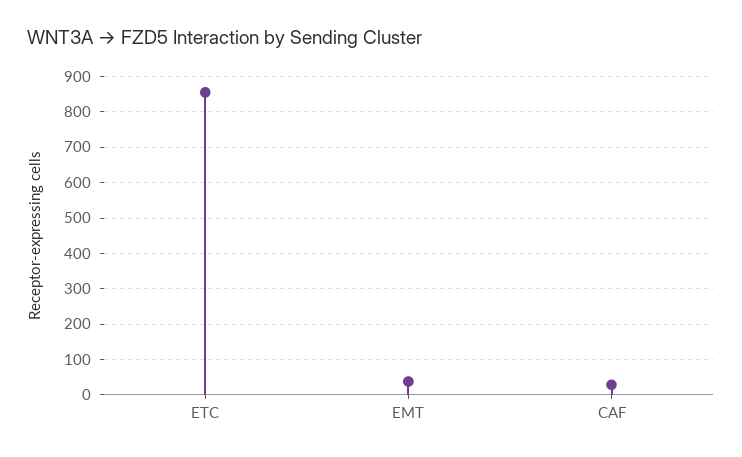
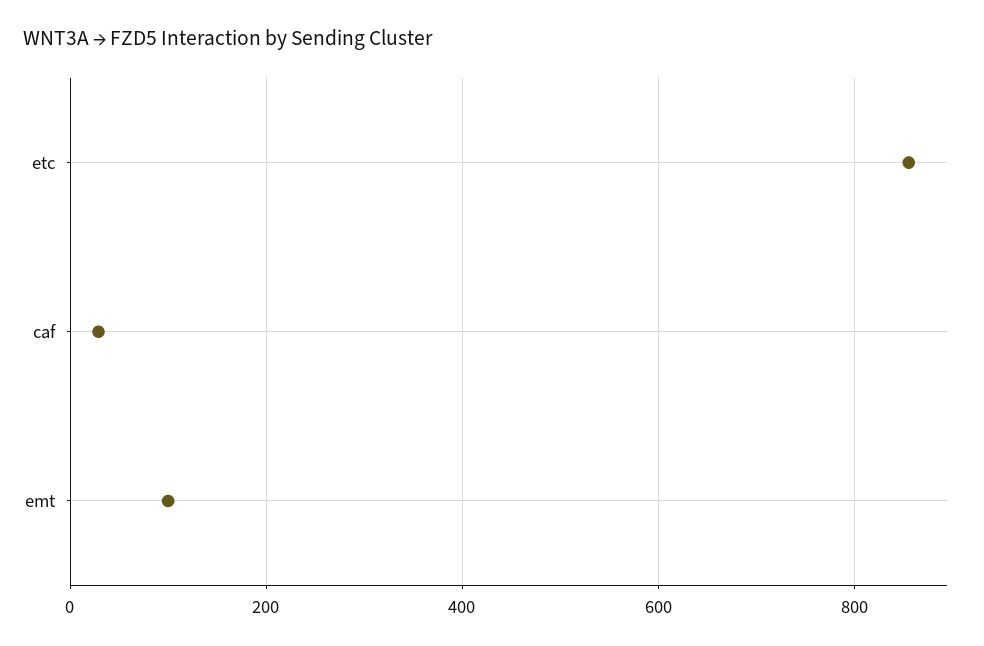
  {
    "ETC": 860,
-   "EMT": 40,
+   "EMT": 100,
    "CAF": 20
  }

